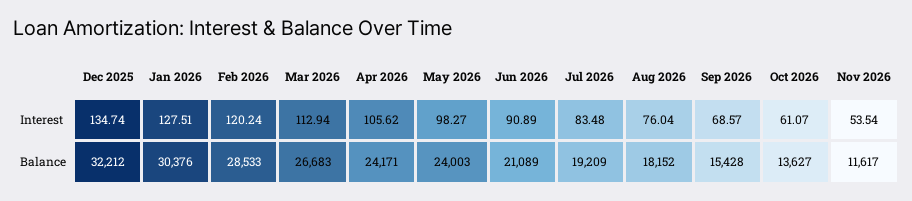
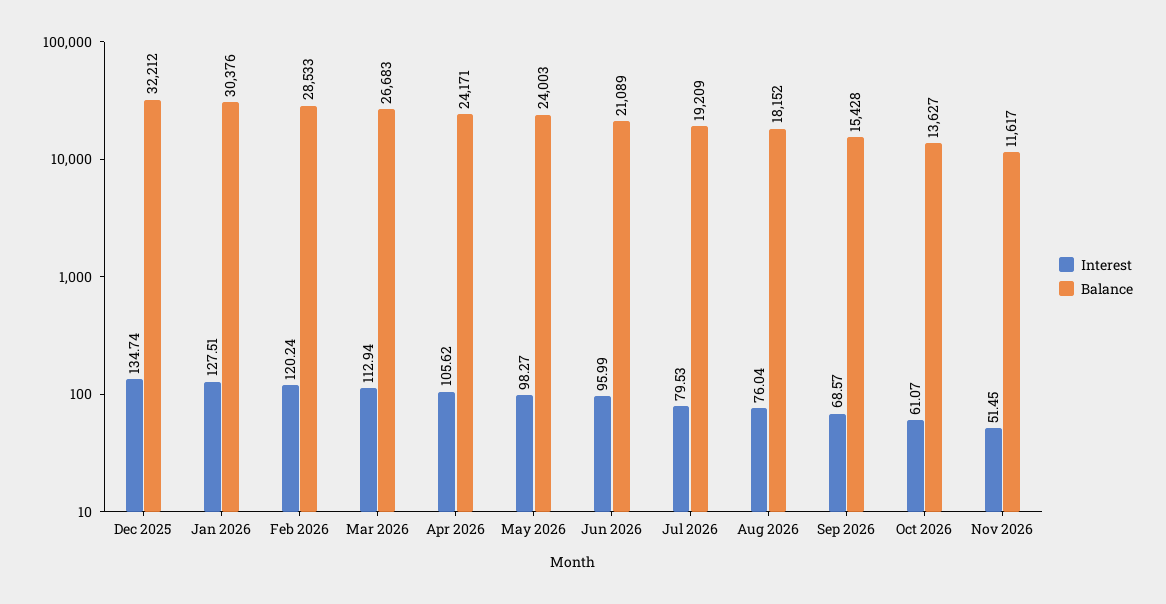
  {
    "Interest": {
      "Dec 2025": 134.74,
      "Jan 2026": 127.51,
      "Feb 2026": 120.24,
      "Mar 2026": 112.94,
      "Apr 2026": 105.62,
      "May 2026": 98.27,
-     "Jun 2026": 90.89,
+     "Jun 2026": 95.99,
-     "Jul 2026": 83.48,
+     "Jul 2026": 79.53,
      "Aug 2026": 76.04,
      "Sep 2026": 68.57,
      "Oct 2026": 61.07,
-     "Nov 2026": 53.54
+     "Nov 2026": 51.45
    },
    "Balance": {
      "Dec 2025": 32212,
      "Jan 2026": 30376,
      "Feb 2026": 28533,
      "Mar 2026": 26683,
      "Apr 2026": 24171,
      "May 2026": 24003,
      "Jun 2026": 21089,
      "Jul 2026": 19209,
      "Aug 2026": 18152,
      "Sep 2026": 15428,
      "Oct 2026": 13627,
      "Nov 2026": 11617
    }
  }

